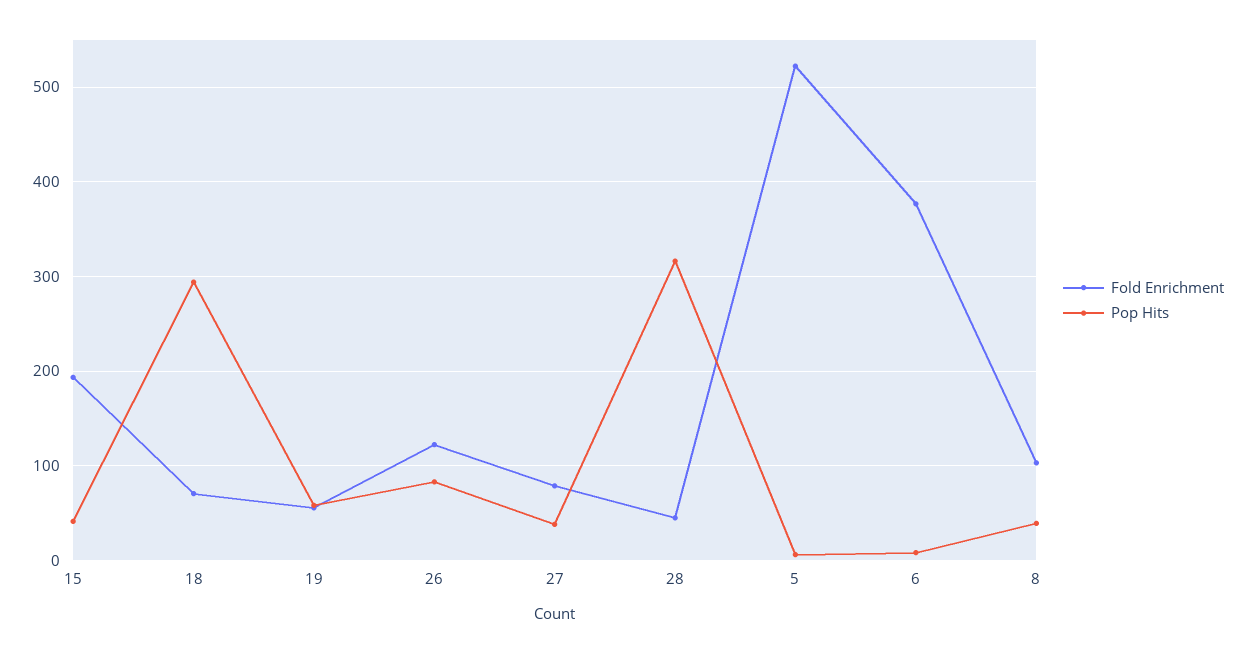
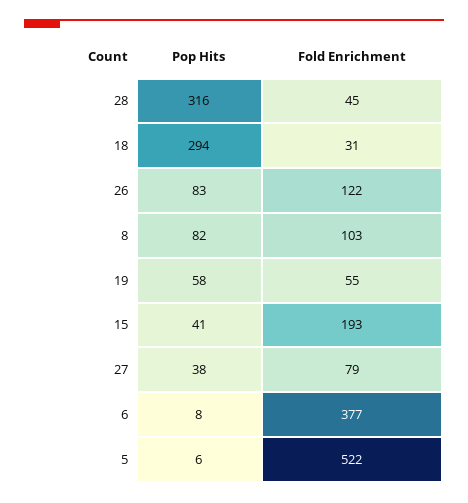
  {
    "Fold Enrichment": {
      "15": 193,
-     "18": 70,
+     "18": 31,
      "19": 55,
      "26": 122,
      "27": 79,
      "28": 45,
      "5": 522,
      "6": 377,
      "8": 103
    },
    "Pop Hits": {
      "15": 41,
      "18": 294,
      "19": 58,
      "26": 83,
      "27": 38,
      "28": 316,
      "5": 6,
      "6": 8,
-     "8": 40
+     "8": 82
    }
  }

